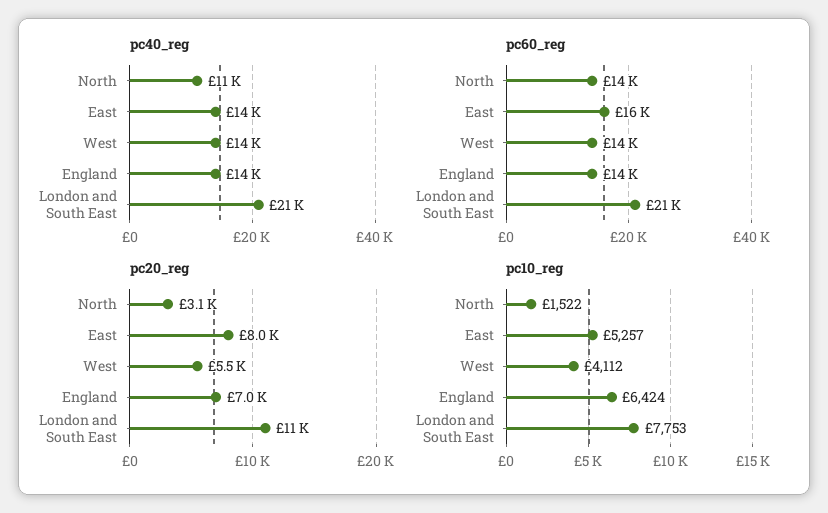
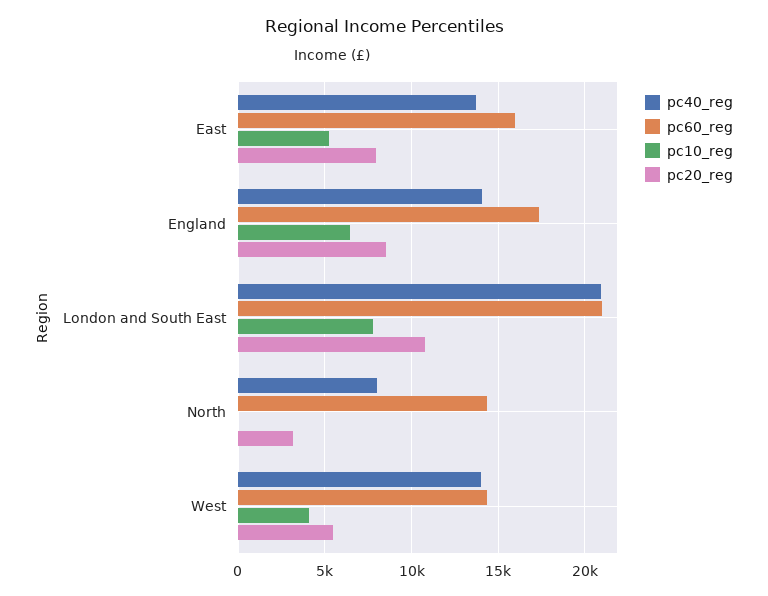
  {
    "pc40_reg": {
-     "North": 11000,
+     "North": 8000,
      "East": 14000,
      "West": 14000,
      "England": 14000,
      "London and South East": 21000
    },
    "pc60_reg": {
      "North": 14000,
      "East": 16000,
      "West": 14000,
-     "England": 14000,
+     "England": 17500,
      "London and South East": 21000
    },
    "pc20_reg": {
      "North": 3100,
      "East": 8000,
      "West": 5500,
-     "England": 7000,
+     "England": 8500,
      "London and South East": 11000
    },
    "pc10_reg": {
-     "North": 1522,
+     "North": 0,
      "East": 5257,
      "West": 4112,
      "England": 6424,
      "London and South East": 7753
    }
  }

